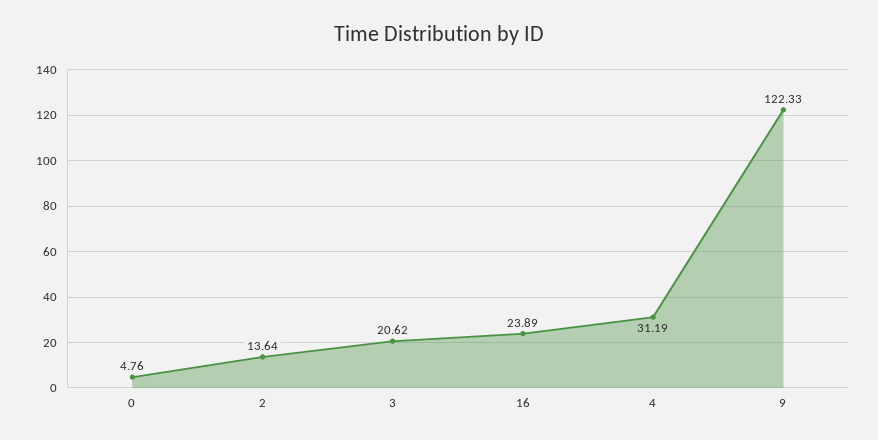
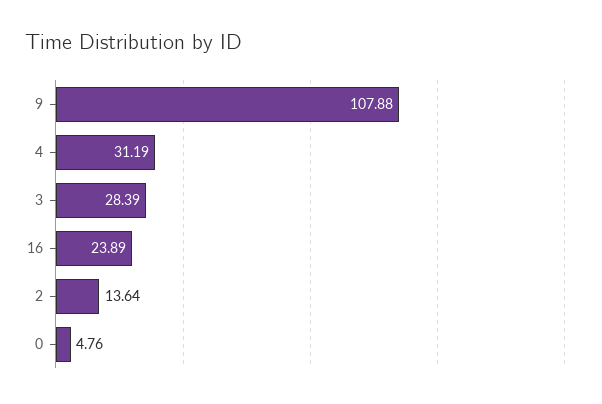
  {
    "0": 4.76,
    "2": 13.64,
-   "3": 20.62,
+   "3": 28.39,
    "16": 23.89,
    "4": 31.19,
-   "9": 122.33
+   "9": 107.88
  }

